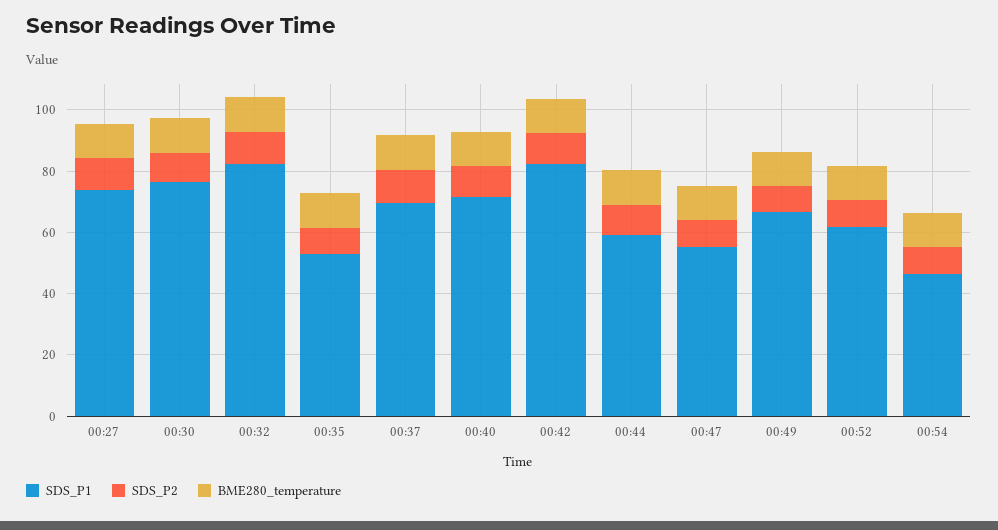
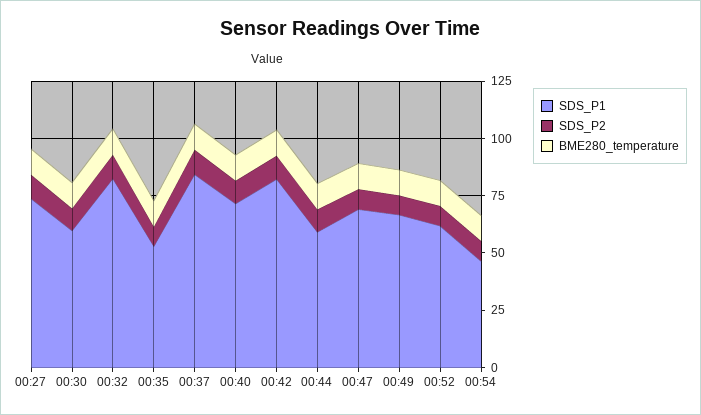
  {
    "SDS_P1": {
      "00:27": 75,
-     "00:30": 75,
+     "00:30": 60,
      "00:32": 80,
      "00:35": 55,
-     "00:37": 70,
+     "00:37": 85,
      "00:40": 70,
      "00:42": 80,
      "00:44": 60,
-     "00:47": 55,
+     "00:47": 70,
      "00:49": 65,
      "00:52": 60,
      "00:54": 45
    },
    "SDS_P2": {
      "00:27": 10,
      "00:30": 10,
      "00:32": 10,
      "00:35": 10,
      "00:37": 10,
      "00:40": 10,
      "00:42": 10,
      "00:44": 10,
      "00:47": 10,
      "00:49": 10,
      "00:52": 10,
      "00:54": 10
    },
    "BME280_temperature": {
      "00:27": 10,
      "00:30": 10,
      "00:32": 10,
      "00:35": 10,
      "00:37": 10,
      "00:40": 10,
      "00:42": 10,
      "00:44": 10,
      "00:47": 10,
      "00:49": 10,
      "00:52": 10,
      "00:54": 10
    }
  }

